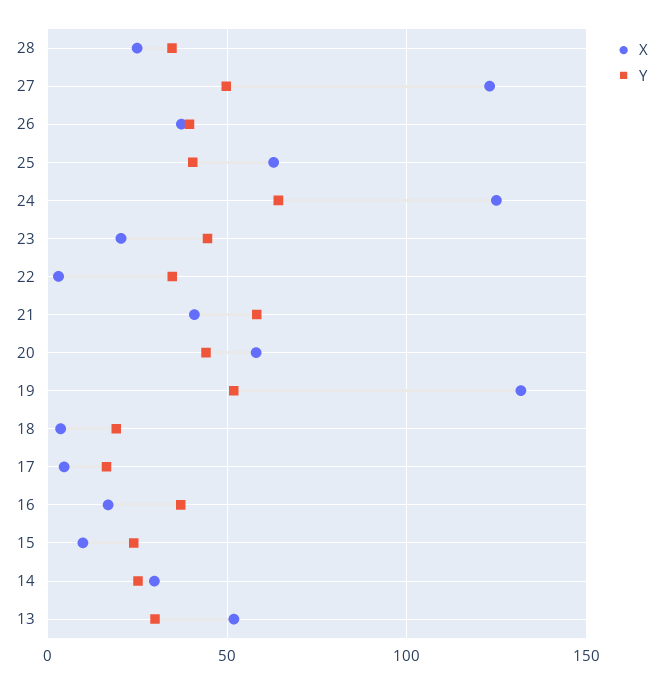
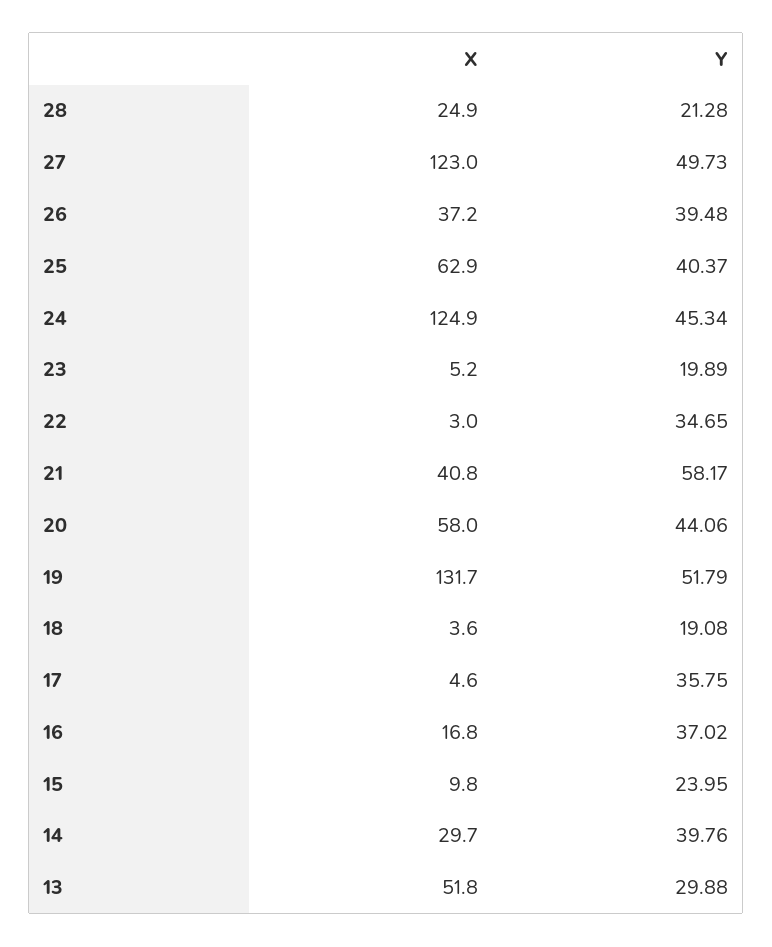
  {
    "X": {
      "28": 24.9,
      "27": 123,
      "26": 37.2,
      "25": 62.9,
      "24": 124.9,
-     "23": 20,
+     "23": 5.2,
      "22": 3,
      "21": 40.8,
      "20": 58,
      "19": 131.7,
      "18": 3.6,
      "17": 4.6,
      "16": 16.8,
      "15": 9.8,
      "14": 29.7,
      "13": 51.8
    },
    "Y": {
-     "28": 35,
+     "28": 21.28,
      "27": 49.73,
      "26": 39.48,
      "25": 40.37,
-     "24": 65,
+     "24": 45.34,
-     "23": 45,
+     "23": 19.89,
      "22": 34.65,
      "21": 58.17,
      "20": 44.06,
      "19": 51.79,
      "18": 19.08,
-     "17": 15,
+     "17": 35.75,
      "16": 37.02,
      "15": 23.95,
-     "14": 25,
+     "14": 39.76,
      "13": 29.88
    }
  }

